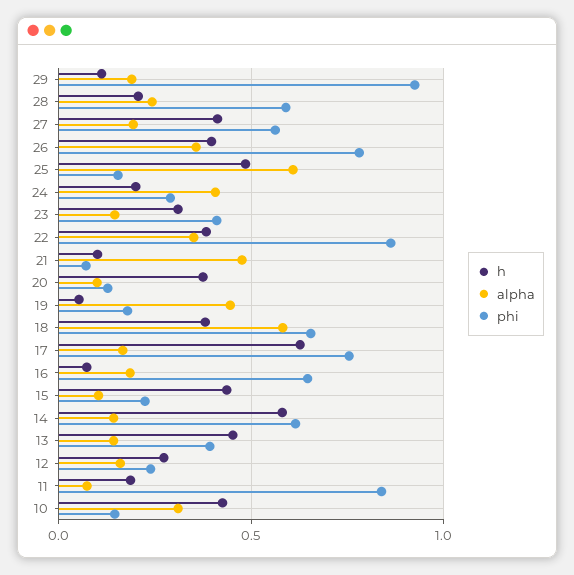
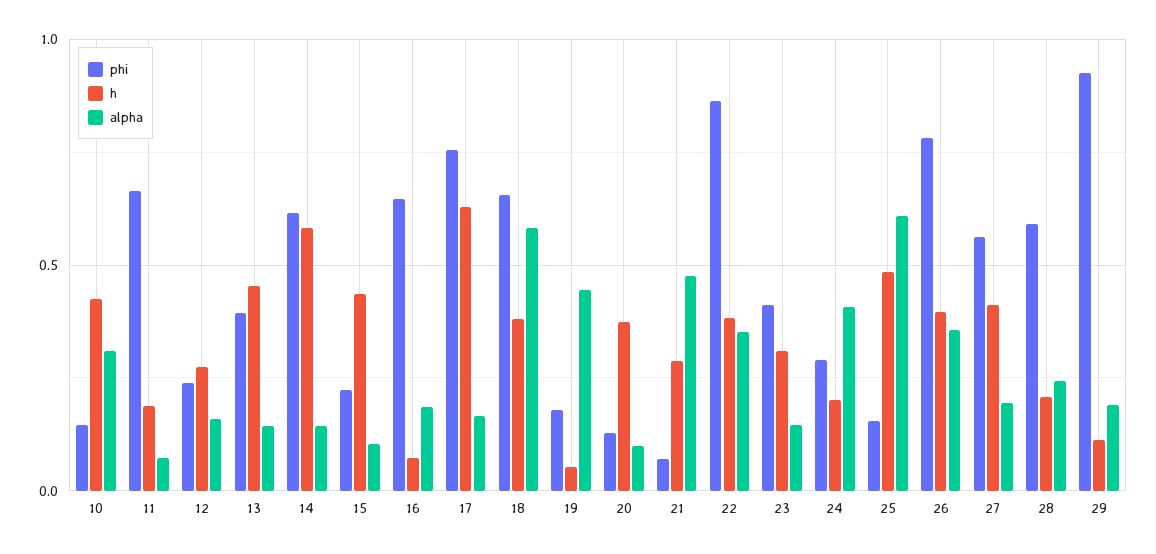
  {
    "h": {
      "29": 0.1,
      "28": 0.2,
      "27": 0.4,
      "26": 0.4,
      "25": 0.5,
      "24": 0.2,
      "23": 0.3,
      "22": 0.4,
-     "21": 0.1,
+     "21": 0.3,
      "20": 0.35,
      "19": 0.05,
      "18": 0.4,
      "17": 0.65,
      "16": 0.05,
      "15": 0.45,
      "14": 0.6,
      "13": 0.45,
      "12": 0.25,
      "11": 0.2,
      "10": 0.45
    },
    "alpha": {
      "29": 0.2,
      "28": 0.25,
      "27": 0.2,
      "26": 0.35,
      "25": 0.6,
      "24": 0.4,
      "23": 0.15,
      "22": 0.35,
      "21": 0.5,
      "20": 0.1,
      "19": 0.45,
      "18": 0.6,
      "17": 0.15,
      "16": 0.2,
      "15": 0.1,
      "14": 0.15,
      "13": 0.15,
      "12": 0.15,
      "11": 0.05,
      "10": 0.3
    },
    "phi": {
      "29": 0.95,
      "28": 0.6,
      "27": 0.55,
      "26": 0.8,
      "25": 0.15,
      "24": 0.3,
      "23": 0.4,
      "22": 0.85,
      "21": 0.05,
      "20": 0.15,
      "19": 0.2,
      "18": 0.65,
      "17": 0.75,
      "16": 0.65,
      "15": 0.2,
      "14": 0.6,
      "13": 0.4,
      "12": 0.25,
-     "11": 0.85,
+     "11": 0.65,
      "10": 0.15
    }
  }

